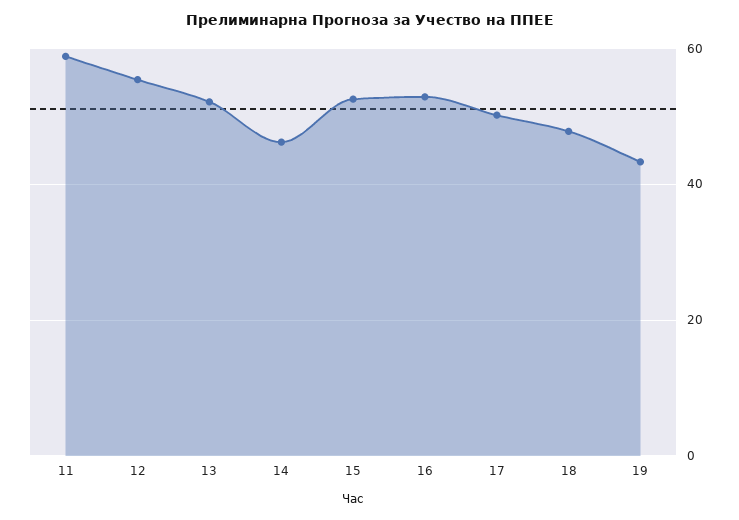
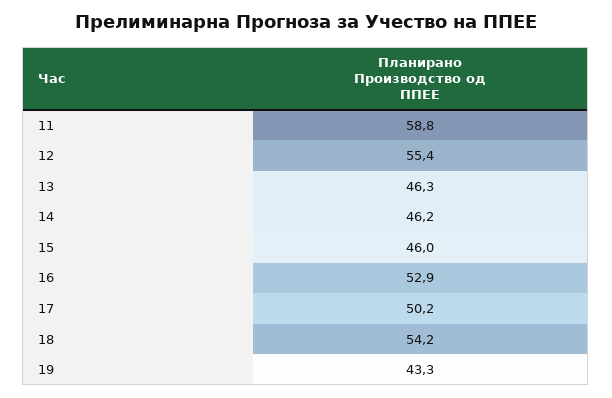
  {
    "11": 58.8,
    "12": 55.4,
-   "13": 52,
+   "13": 46.3,
    "14": 46.2,
-   "15": 52,
+   "15": 46,
    "16": 52.9,
    "17": 50.2,
-   "18": 48,
+   "18": 54.2,
    "19": 43.3
  }

